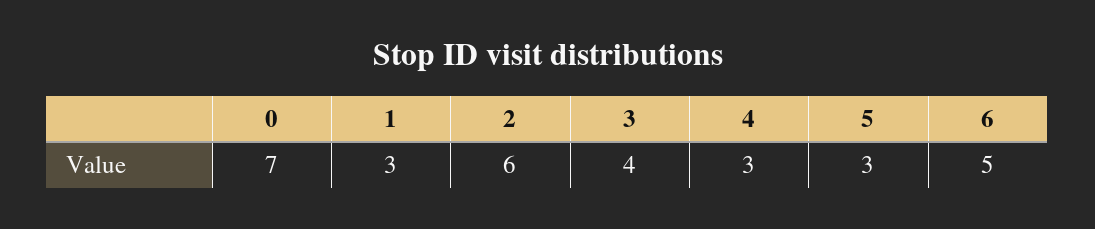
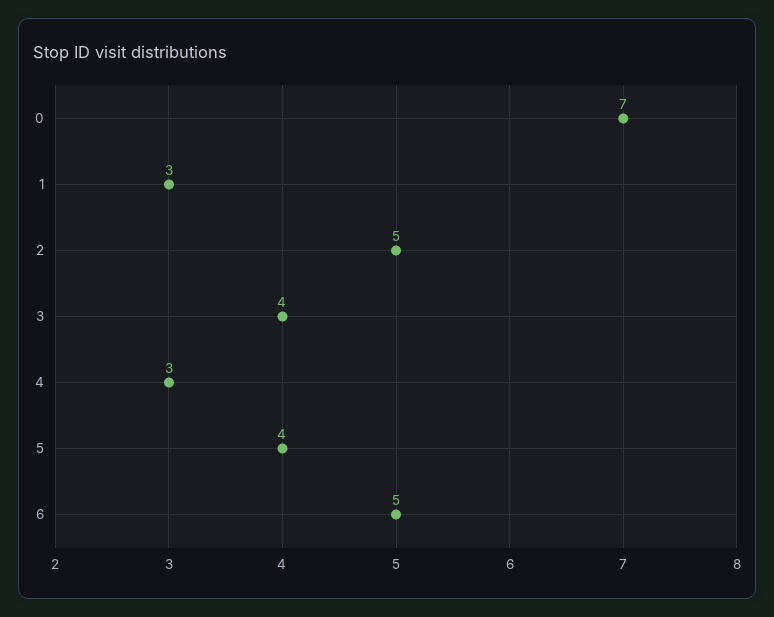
  {
    "0": 7,
    "1": 3,
-   "2": 6,
+   "2": 5,
    "3": 4,
    "4": 3,
-   "5": 3,
+   "5": 4,
    "6": 5
  }

